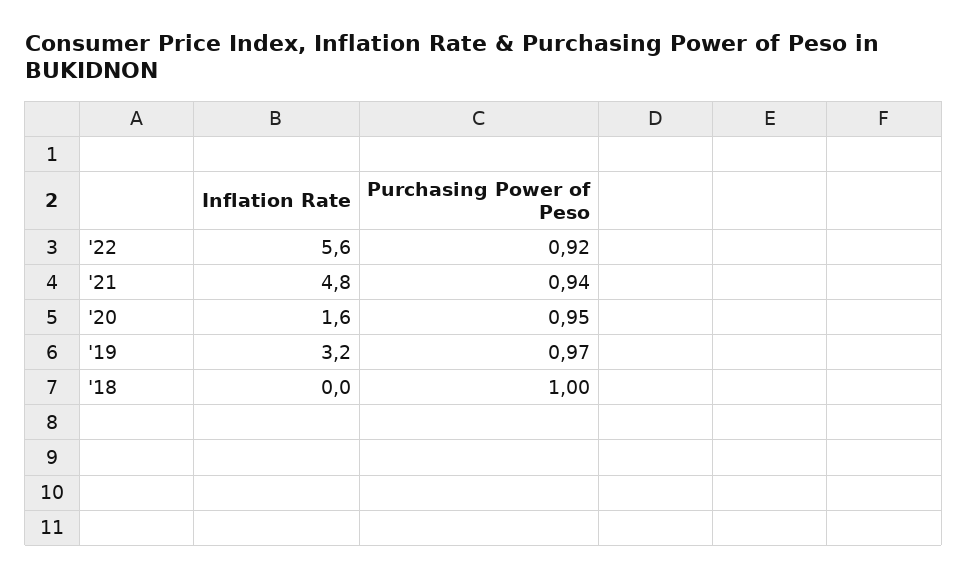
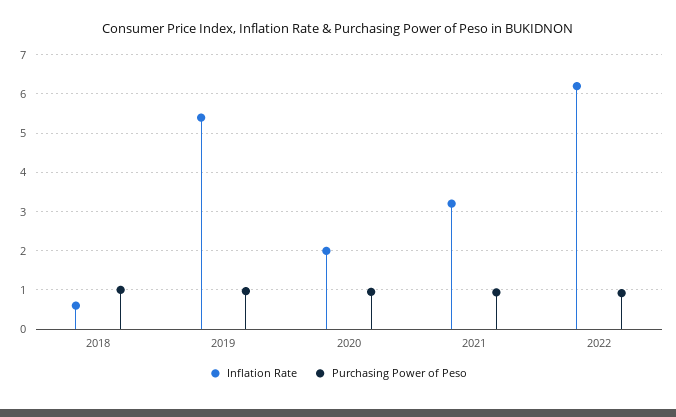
  {
    "Inflation Rate": {
-     "'22": 5.6,
+     "'22": 6.2,
-     "'21": 4.8,
+     "'21": 3.2,
-     "'20": 1.6,
+     "'20": 2,
-     "'19": 3.2,
+     "'19": 5.4,
-     "'18": 0
+     "'18": 0.6
    },
    "Purchasing Power of Peso": {
      "'22": 0.92,
      "'21": 0.94,
      "'20": 0.95,
      "'19": 0.97,
      "'18": 1
    }
  }

